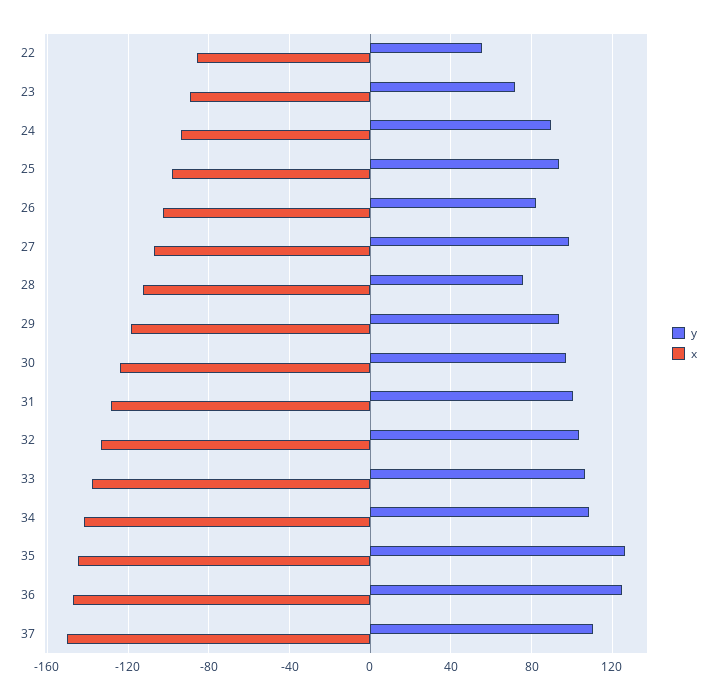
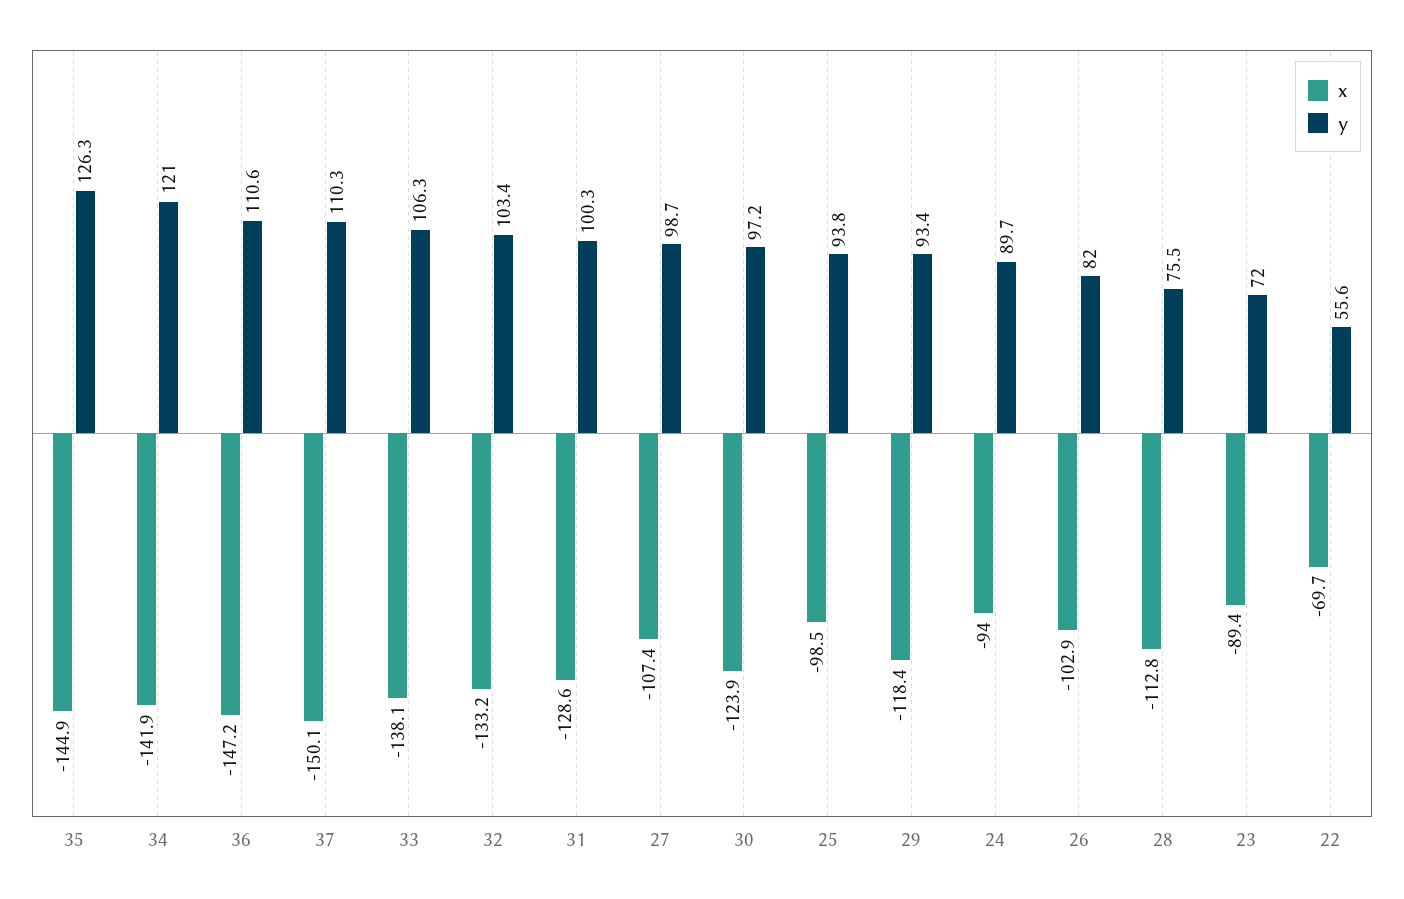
  {
    "y": {
      "22": 55.6,
      "23": 72,
      "24": 89.7,
      "25": 93.8,
      "26": 82,
      "27": 98.7,
      "28": 75.5,
      "29": 93.4,
      "30": 97.2,
      "31": 100.3,
      "32": 103.4,
      "33": 106.3,
-     "34": 110,
+     "34": 121,
      "35": 126.3,
-     "36": 125,
+     "36": 110.6,
      "37": 110.3
    },
    "x": {
-     "22": -85,
+     "22": -69.7,
      "23": -89.4,
      "24": -94,
      "25": -98.5,
      "26": -102.9,
      "27": -107.4,
      "28": -112.8,
      "29": -118.4,
      "30": -123.9,
      "31": -128.6,
      "32": -133.2,
      "33": -138.1,
      "34": -141.9,
      "35": -144.9,
      "36": -147.2,
      "37": -150.1
    }
  }

